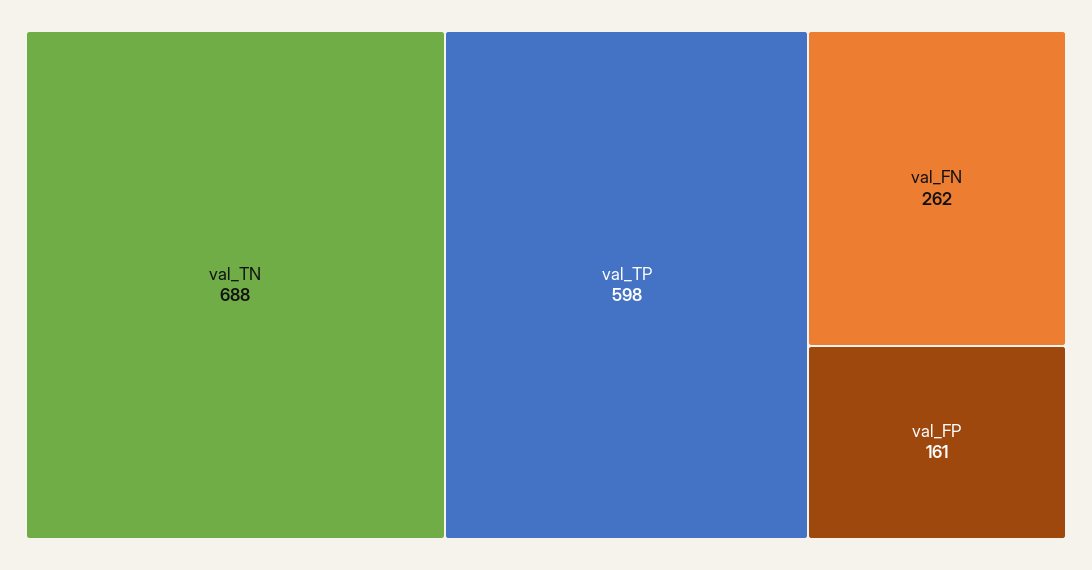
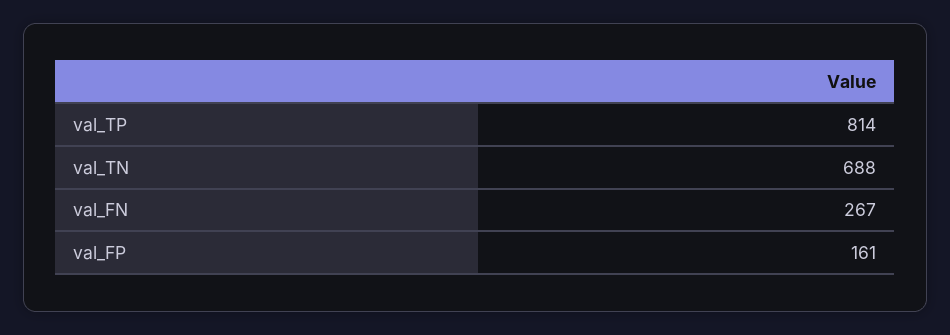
  {
    "val_TN": 688,
-   "val_TP": 598,
+   "val_TP": 814,
-   "val_FN": 262,
+   "val_FN": 267,
    "val_FP": 161
  }

